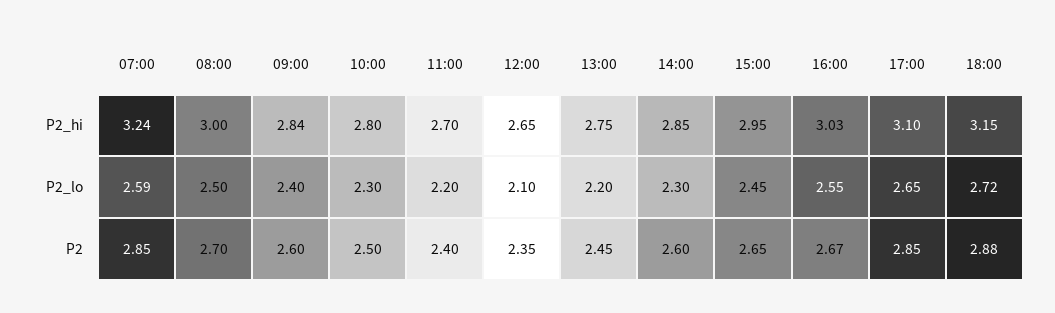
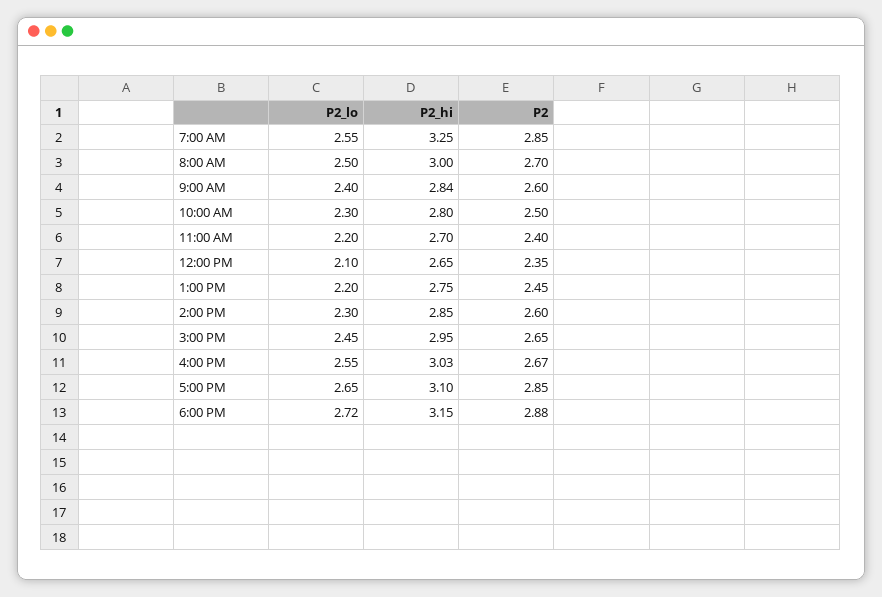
  {
    "07:00": {
-     "P2_hi": 3.24,
+     "P2_hi": 3.25,
-     "P2_lo": 2.59,
+     "P2_lo": 2.55,
      "P2": 2.85
    },
    "08:00": {
      "P2_hi": 3,
      "P2_lo": 2.5,
      "P2": 2.7
    },
    "09:00": {
      "P2_hi": 2.84,
      "P2_lo": 2.4,
      "P2": 2.6
    },
    "10:00": {
      "P2_hi": 2.8,
      "P2_lo": 2.3,
      "P2": 2.5
    },
    "11:00": {
      "P2_hi": 2.7,
      "P2_lo": 2.2,
      "P2": 2.4
    },
    "12:00": {
      "P2_hi": 2.65,
      "P2_lo": 2.1,
      "P2": 2.35
    },
    "13:00": {
      "P2_hi": 2.75,
      "P2_lo": 2.2,
      "P2": 2.45
    },
    "14:00": {
      "P2_hi": 2.85,
      "P2_lo": 2.3,
      "P2": 2.6
    },
    "15:00": {
      "P2_hi": 2.95,
      "P2_lo": 2.45,
      "P2": 2.65
    },
    "16:00": {
      "P2_hi": 3.03,
      "P2_lo": 2.55,
      "P2": 2.67
    },
    "17:00": {
      "P2_hi": 3.1,
      "P2_lo": 2.65,
      "P2": 2.85
    },
    "18:00": {
      "P2_hi": 3.15,
      "P2_lo": 2.72,
      "P2": 2.88
    }
  }

